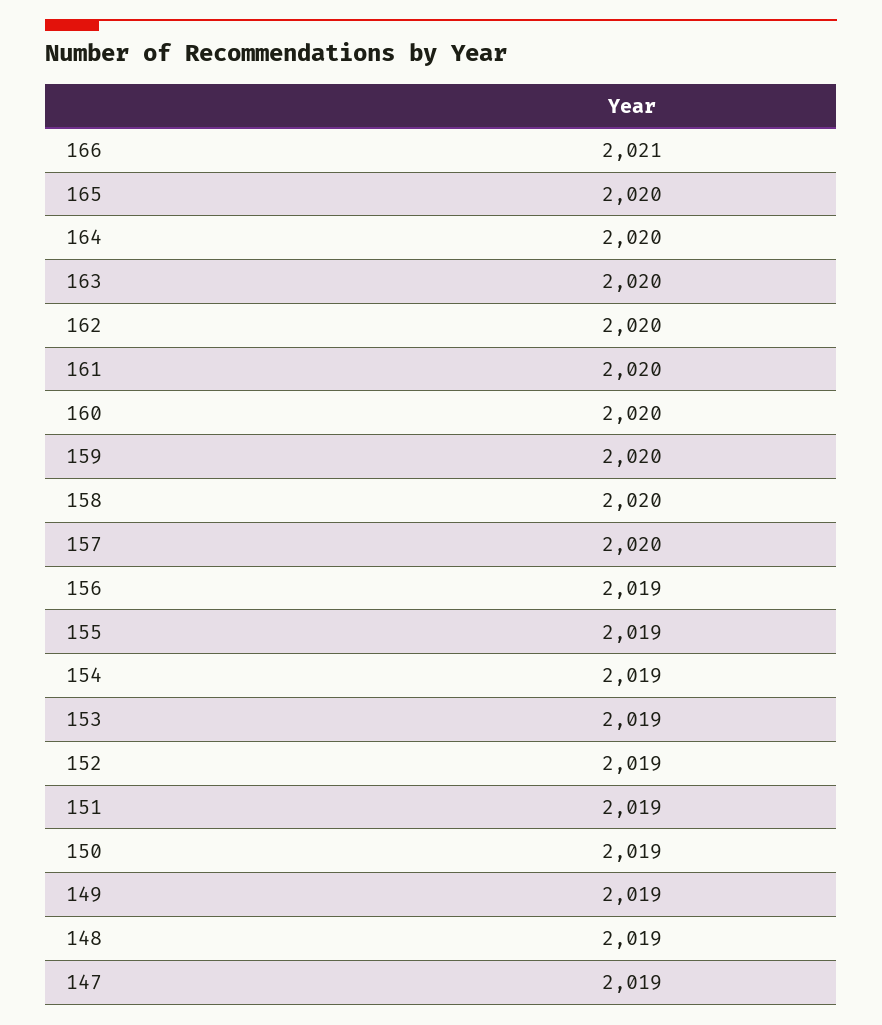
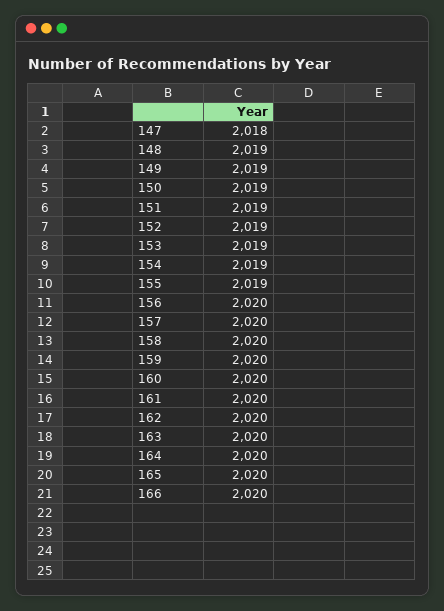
  {
-   "166": 2021,
+   "166": 2020,
    "165": 2020,
    "164": 2020,
    "163": 2020,
    "162": 2020,
    "161": 2020,
    "160": 2020,
    "159": 2020,
    "158": 2020,
    "157": 2020,
-   "156": 2019,
+   "156": 2020,
    "155": 2019,
    "154": 2019,
    "153": 2019,
    "152": 2019,
    "151": 2019,
    "150": 2019,
    "149": 2019,
    "148": 2019,
-   "147": 2019
+   "147": 2018
  }

